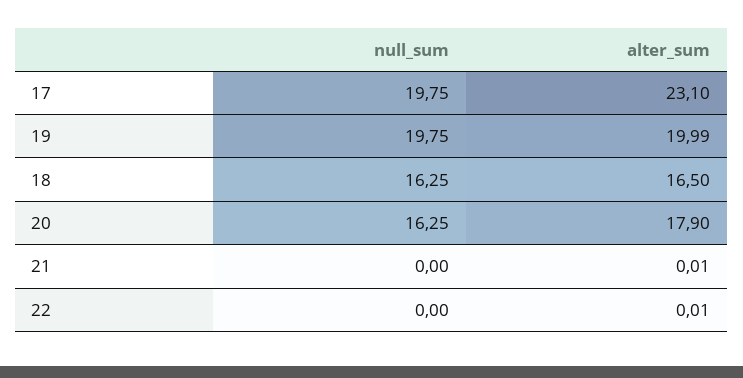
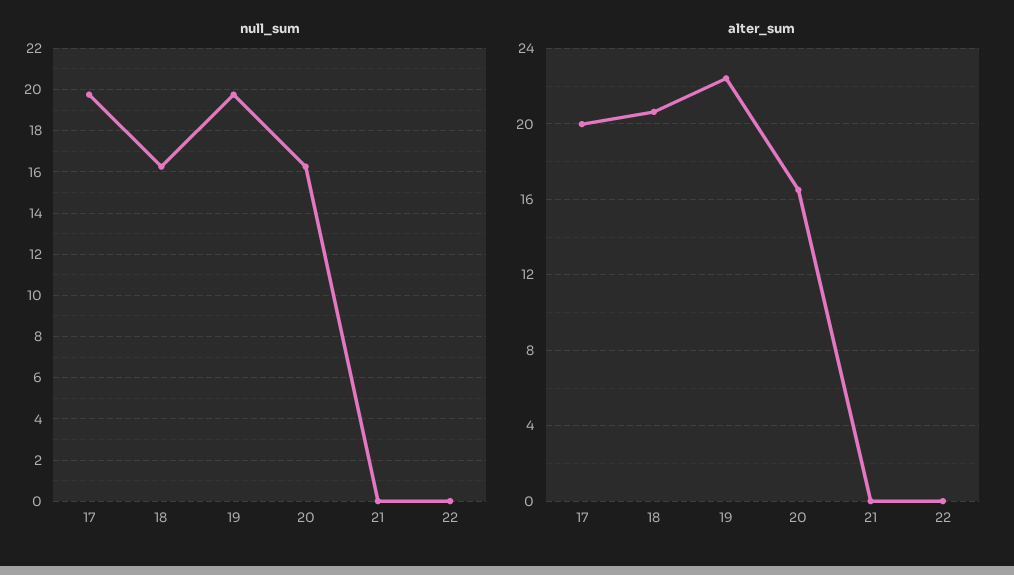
  {
    "null_sum": {
      "17": 19.75,
      "19": 19.75,
      "18": 16.25,
      "20": 16.25,
      "21": 0,
      "22": 0
    },
    "alter_sum": {
-     "17": 23.1,
+     "17": 20,
-     "19": 19.99,
+     "19": 22.5,
-     "18": 16.5,
+     "18": 20.5,
-     "20": 17.9,
+     "20": 16.5,
      "21": 0.01,
      "22": 0.01
    }
  }

